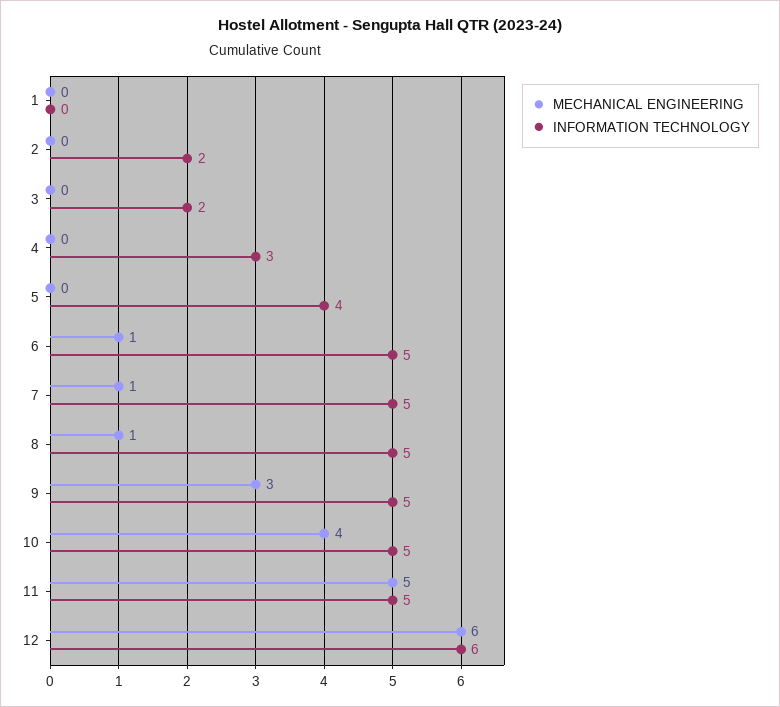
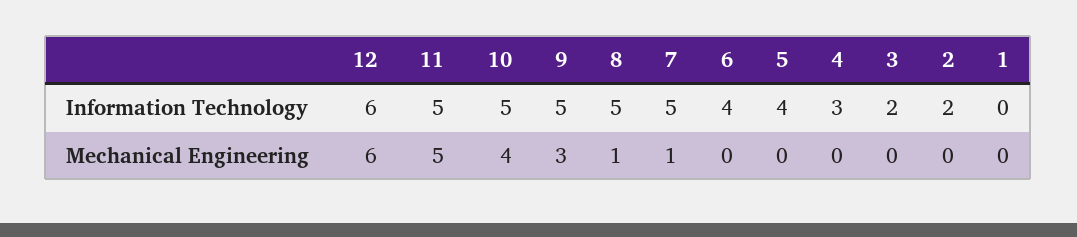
  {
    "MECHANICAL ENGINEERING": {
      "1": 0,
      "2": 0,
      "3": 0,
      "4": 0,
      "5": 0,
-     "6": 1,
+     "6": 0,
      "7": 1,
      "8": 1,
      "9": 3,
      "10": 4,
      "11": 5,
      "12": 6
    },
    "INFORMATION TECHNOLOGY": {
      "1": 0,
      "2": 2,
      "3": 2,
      "4": 3,
      "5": 4,
-     "6": 5,
+     "6": 4,
      "7": 5,
      "8": 5,
      "9": 5,
      "10": 5,
      "11": 5,
      "12": 6
    }
  }

